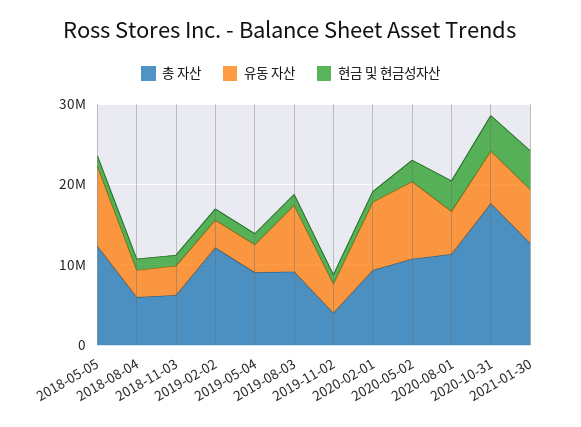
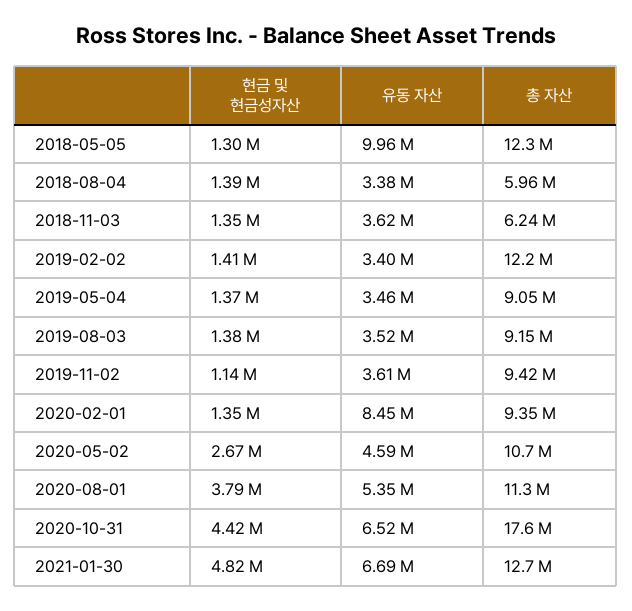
  {
    "총 자산": {
      "2018-05-05": 12300000,
      "2018-08-04": 5960000,
      "2018-11-03": 6240000,
      "2019-02-02": 12200000,
      "2019-05-04": 9050000,
      "2019-08-03": 9150000,
-     "2019-11-02": 4000000,
+     "2019-11-02": 9420000,
      "2020-02-01": 9350000,
      "2020-05-02": 10700000,
      "2020-08-01": 11300000,
      "2020-10-31": 17600000,
      "2021-01-30": 12700000
    },
    "유동 자산": {
      "2018-05-05": 9960000,
      "2018-08-04": 3380000,
      "2018-11-03": 3620000,
      "2019-02-02": 3400000,
      "2019-05-04": 3460000,
-     "2019-08-03": 8000000,
+     "2019-08-03": 3520000,
      "2019-11-02": 3610000,
      "2020-02-01": 8450000,
-     "2020-05-02": 10000000,
+     "2020-05-02": 4590000,
      "2020-08-01": 5350000,
      "2020-10-31": 6520000,
      "2021-01-30": 6690000
    },
    "현금 및 현금성자산": {
      "2018-05-05": 1300000,
      "2018-08-04": 1390000,
      "2018-11-03": 1350000,
      "2019-02-02": 1410000,
      "2019-05-04": 1370000,
      "2019-08-03": 1380000,
      "2019-11-02": 1140000,
      "2020-02-01": 1350000,
      "2020-05-02": 2670000,
      "2020-08-01": 3790000,
      "2020-10-31": 4420000,
      "2021-01-30": 4820000
    }
  }

